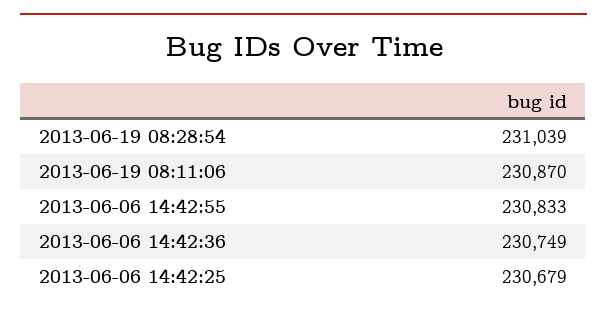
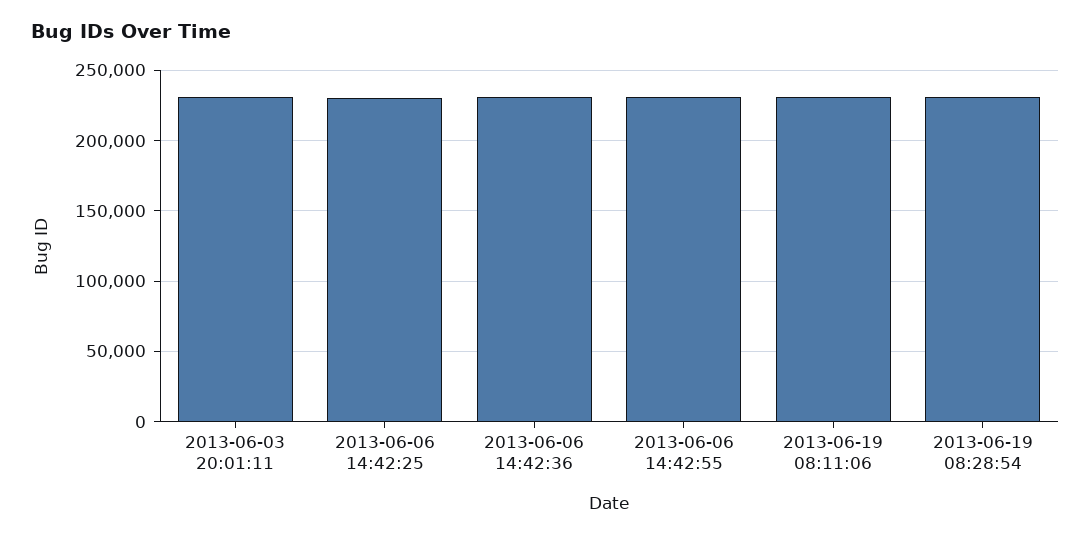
  {
    "2013-06-19 08:28:54": 231039,
    "2013-06-19 08:11:06": 230870,
    "2013-06-06 14:42:55": 230833,
    "2013-06-06 14:42:36": 230749,
-   "2013-06-06 14:42:25": 230679
+   "2013-06-06 14:42:25": 230679,
+   "2013-06-03 20:01:11": 230000
  }

